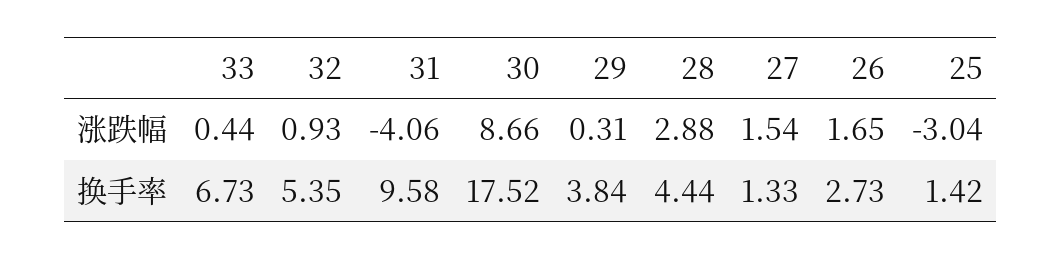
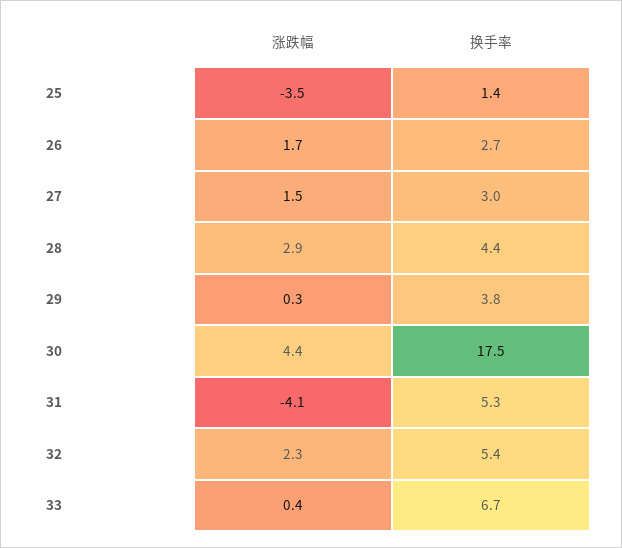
  {
    "33": {
      "涨跌幅": 0.44,
      "换手率": 6.73
    },
    "32": {
-     "涨跌幅": 0.93,
+     "涨跌幅": 2.3,
      "换手率": 5.35
    },
    "31": {
      "涨跌幅": -4.06,
-     "换手率": 9.58
+     "换手率": 5.3
    },
    "30": {
-     "涨跌幅": 8.66,
+     "涨跌幅": 4.4,
      "换手率": 17.52
    },
    "29": {
      "涨跌幅": 0.31,
      "换手率": 3.84
    },
    "28": {
      "涨跌幅": 2.88,
      "换手率": 4.44
    },
    "27": {
      "涨跌幅": 1.54,
-     "换手率": 1.33
+     "换手率": 3
    },
    "26": {
      "涨跌幅": 1.65,
      "换手率": 2.73
    },
    "25": {
-     "涨跌幅": -3.04,
+     "涨跌幅": -3.5,
      "换手率": 1.42
    }
  }

